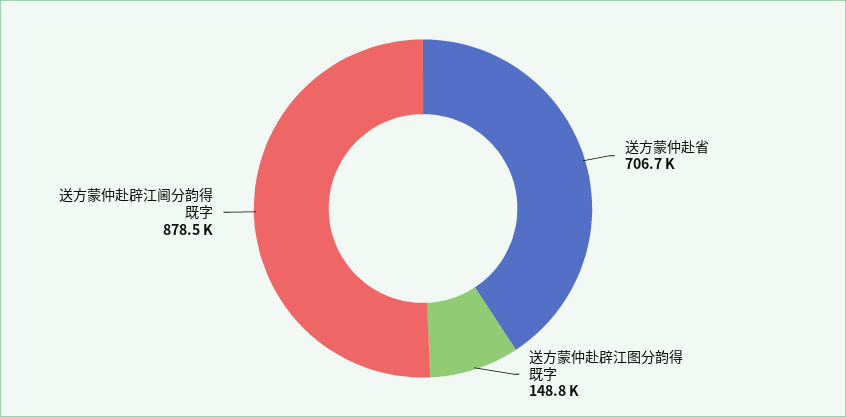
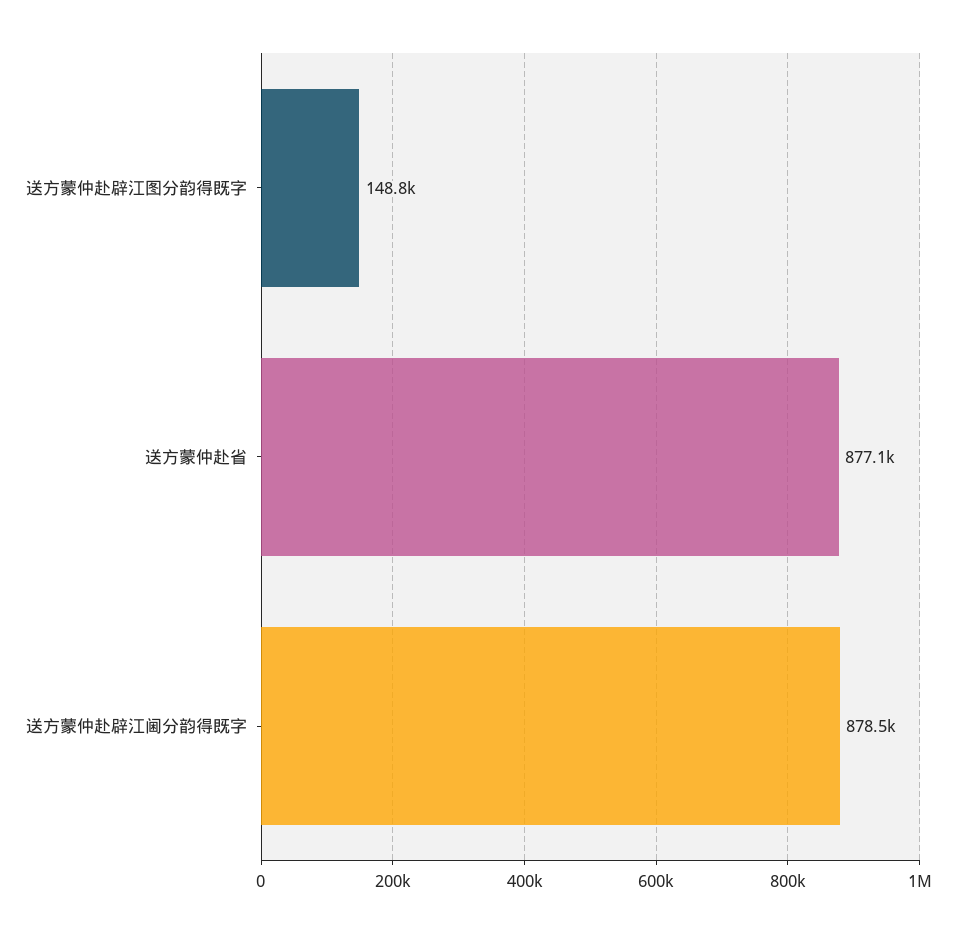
  {
-   "送方蒙仲赴省": 706700,
+   "送方蒙仲赴省": 877100,
    "送方蒙仲赴辟江图分韵得既字": 148800,
    "送方蒙仲赴辟江阃分韵得既字": 878500
  }

